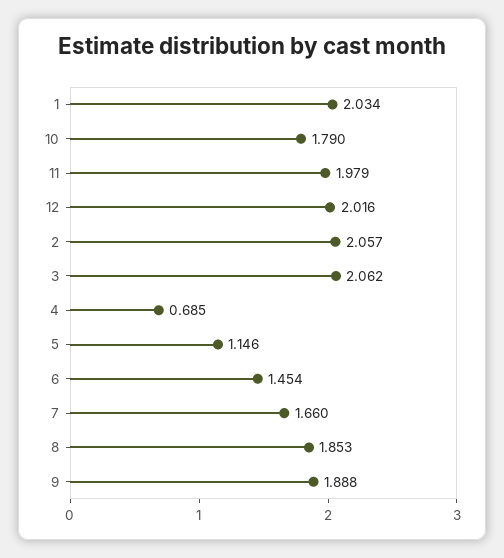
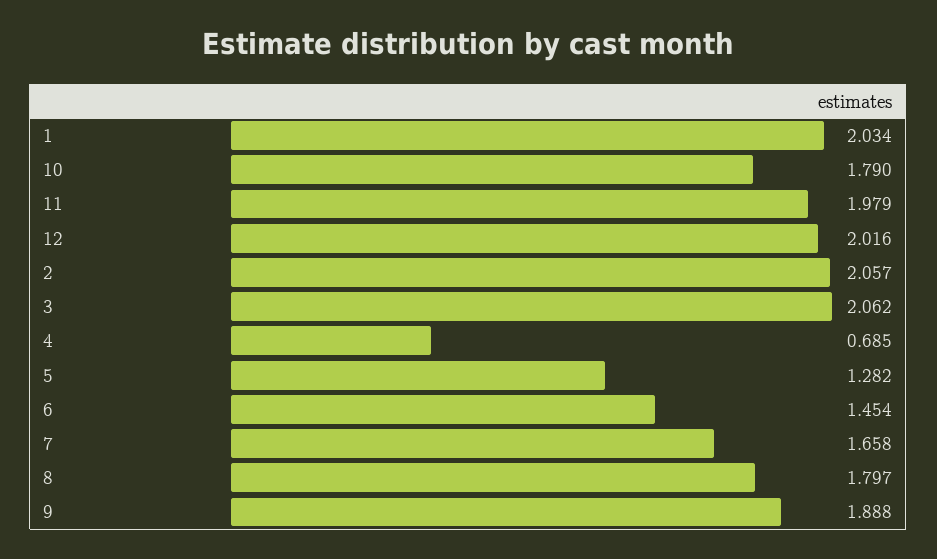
  {
    "1": 2.034,
    "10": 1.79,
    "11": 1.979,
    "12": 2.016,
    "2": 2.057,
    "3": 2.062,
    "4": 0.685,
-   "5": 1.146,
+   "5": 1.282,
    "6": 1.454,
-   "7": 1.66,
+   "7": 1.658,
-   "8": 1.853,
+   "8": 1.797,
    "9": 1.888
  }

